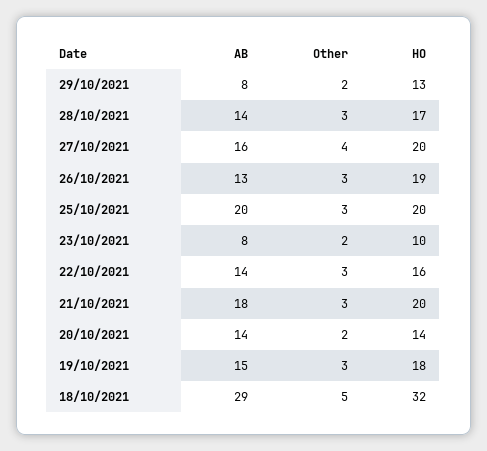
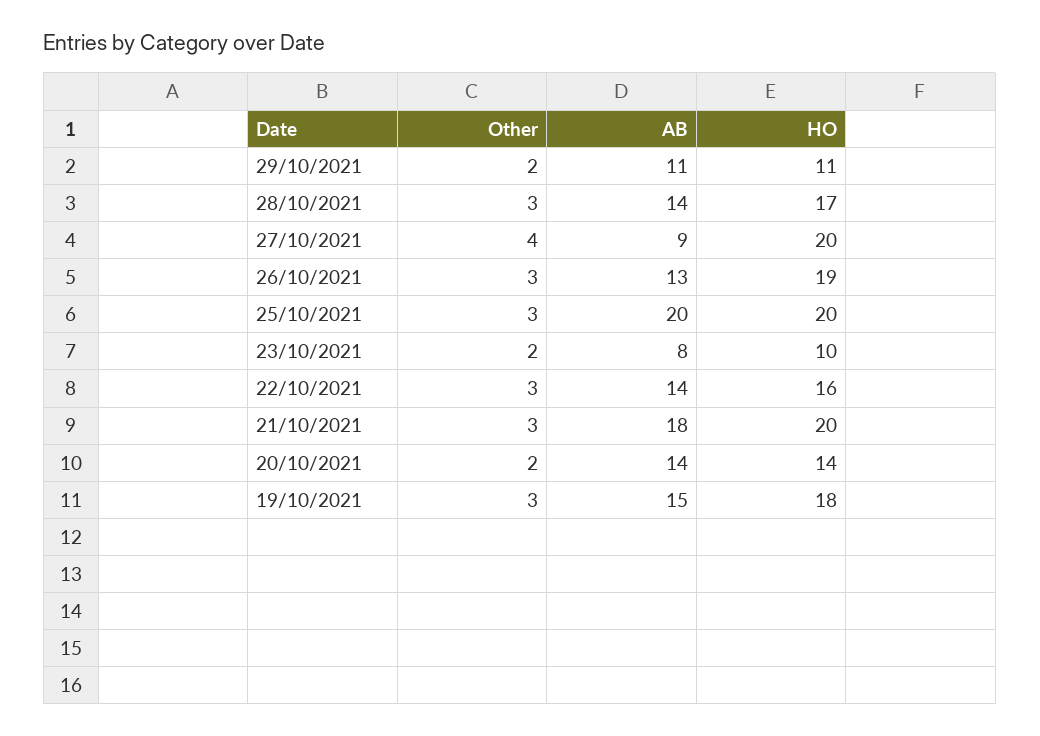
  {
    "AB": {
-     "29/10/2021": 8,
+     "29/10/2021": 11,
      "28/10/2021": 14,
-     "27/10/2021": 16,
+     "27/10/2021": 9,
      "26/10/2021": 13,
      "25/10/2021": 20,
      "23/10/2021": 8,
      "22/10/2021": 14,
      "21/10/2021": 18,
      "20/10/2021": 14,
-     "19/10/2021": 15,
+     "19/10/2021": 15
-     "18/10/2021": 29
    },
    "Other": {
      "29/10/2021": 2,
      "28/10/2021": 3,
      "27/10/2021": 4,
      "26/10/2021": 3,
      "25/10/2021": 3,
      "23/10/2021": 2,
      "22/10/2021": 3,
      "21/10/2021": 3,
      "20/10/2021": 2,
-     "19/10/2021": 3,
+     "19/10/2021": 3
-     "18/10/2021": 5
    },
    "HO": {
-     "29/10/2021": 13,
+     "29/10/2021": 11,
      "28/10/2021": 17,
      "27/10/2021": 20,
      "26/10/2021": 19,
      "25/10/2021": 20,
      "23/10/2021": 10,
      "22/10/2021": 16,
      "21/10/2021": 20,
      "20/10/2021": 14,
-     "19/10/2021": 18,
+     "19/10/2021": 18
-     "18/10/2021": 32
    }
  }

